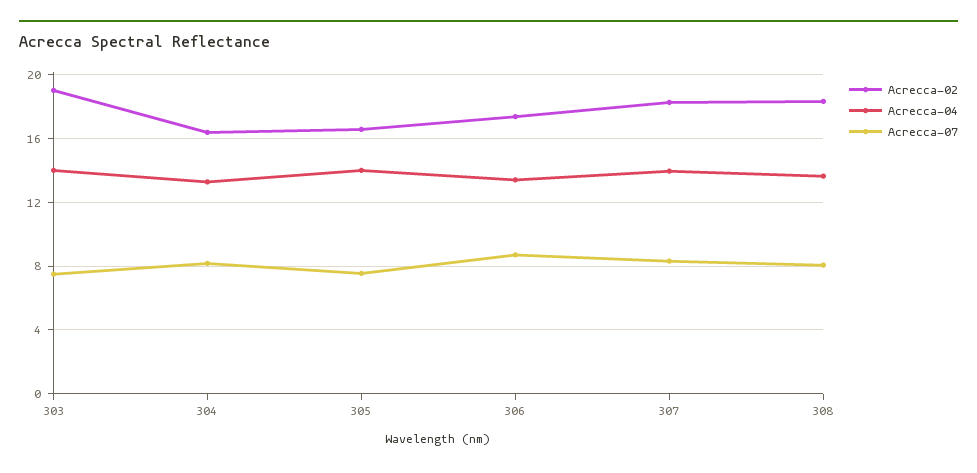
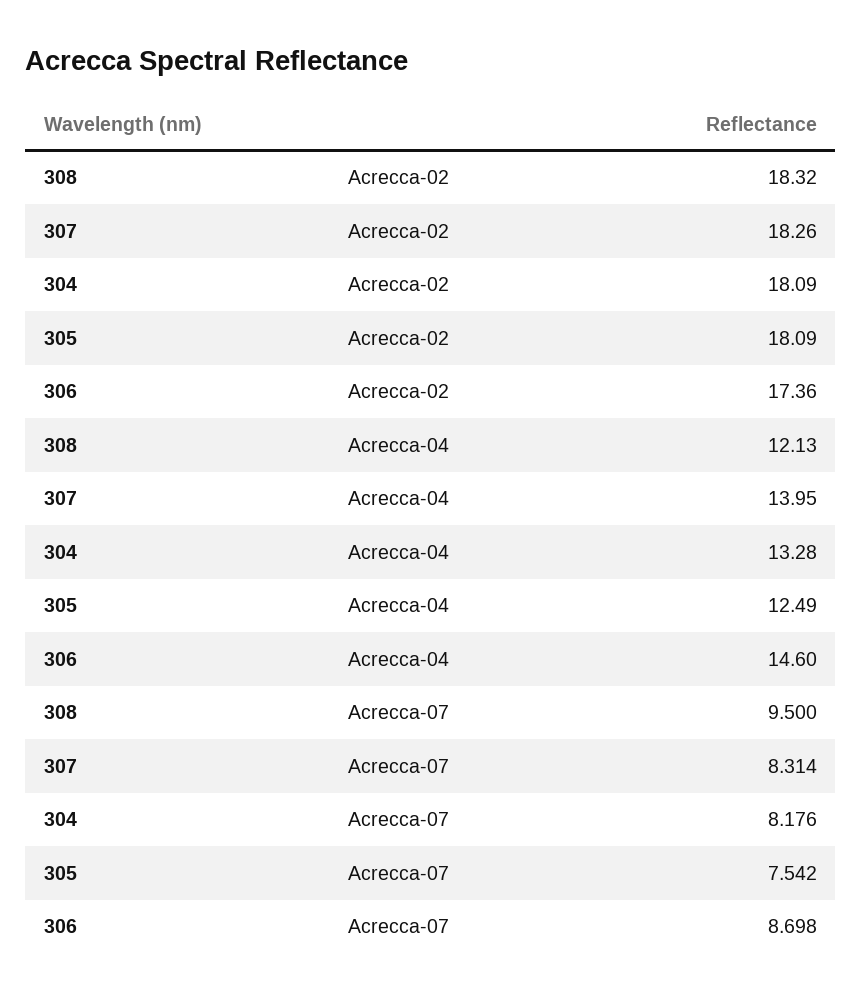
  {
    "Acrecca-02": {
-     "303": 19,
-     "304": 16.5,
+     "304": 18.09,
-     "305": 16.5,
+     "305": 18.09,
      "306": 17.36,
      "307": 18.26,
      "308": 18.32
    },
    "Acrecca-04": {
-     "303": 14,
      "304": 13.28,
-     "305": 14,
+     "305": 12.49,
-     "306": 13.5,
+     "306": 14.6,
      "307": 13.95,
-     "308": 13.5
+     "308": 12.13
    },
    "Acrecca-07": {
-     "303": 7.5,
      "304": 8.176,
      "305": 7.542,
      "306": 8.698,
      "307": 8.314,
-     "308": 8
+     "308": 9.5
    }
  }

